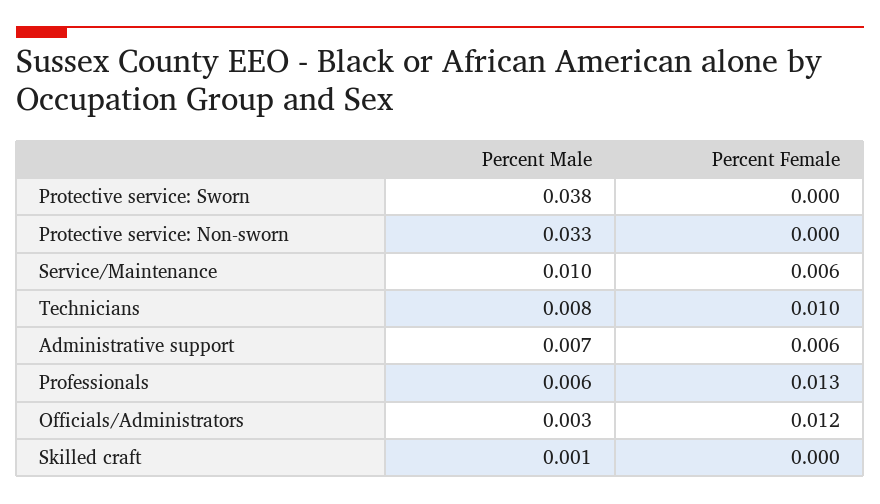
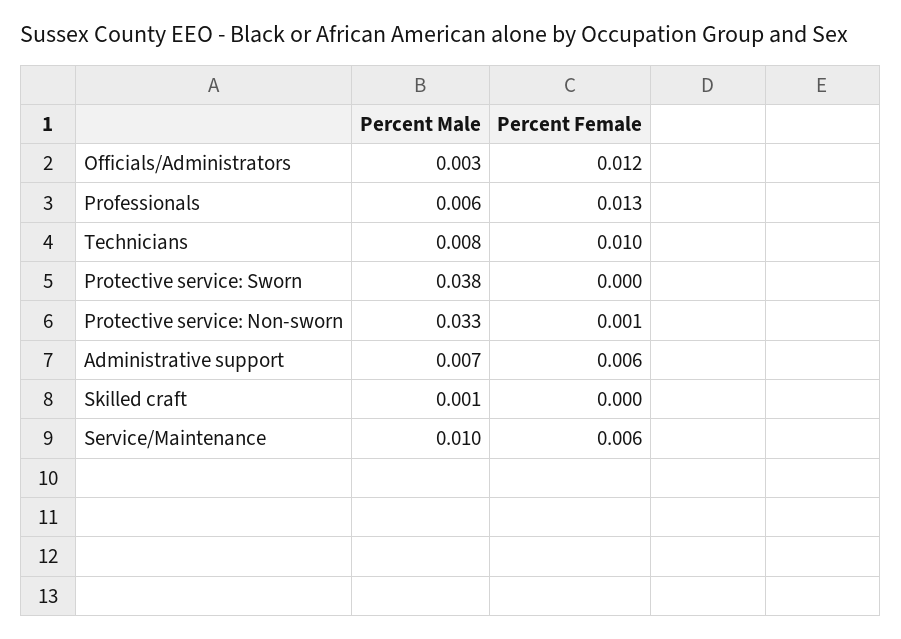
  {
    "Percent Male": {
      "Protective service: Sworn": 0.038,
      "Protective service: Non-sworn": 0.033,
      "Service/Maintenance": 0.01,
      "Technicians": 0.008,
      "Administrative support": 0.007,
      "Professionals": 0.006,
      "Officials/Administrators": 0.003,
      "Skilled craft": 0.001
    },
    "Percent Female": {
      "Protective service: Sworn": 0,
-     "Protective service: Non-sworn": 0,
+     "Protective service: Non-sworn": 0.001,
      "Service/Maintenance": 0.006,
      "Technicians": 0.01,
      "Administrative support": 0.006,
      "Professionals": 0.013,
      "Officials/Administrators": 0.012,
      "Skilled craft": 0
    }
  }

